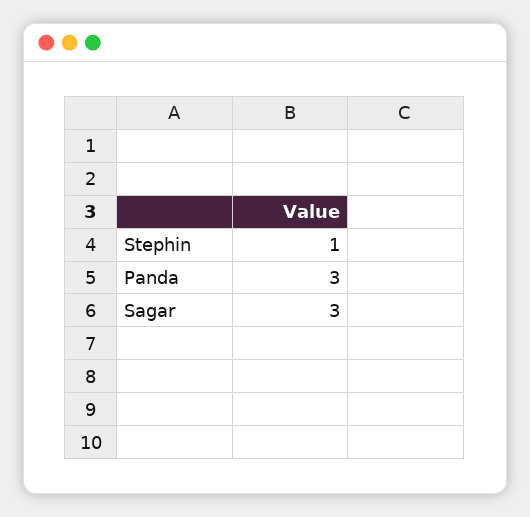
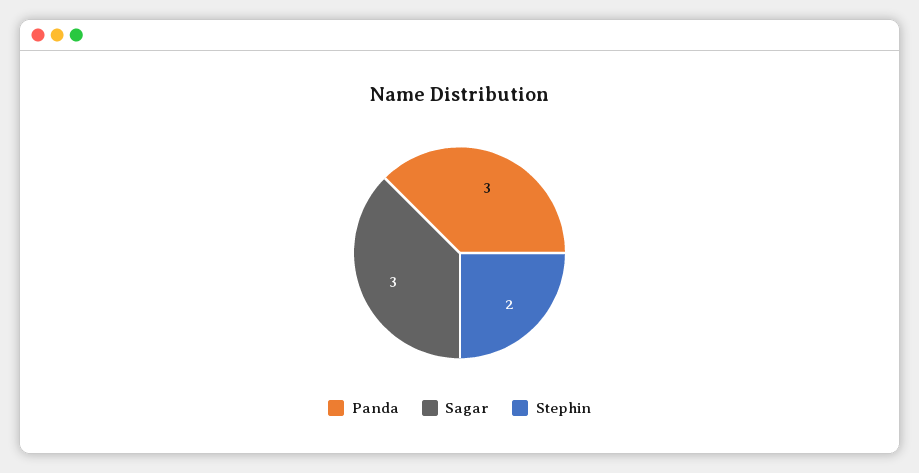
  {
-   "Stephin": 1,
+   "Stephin": 2,
    "Panda": 3,
    "Sagar": 3
  }

